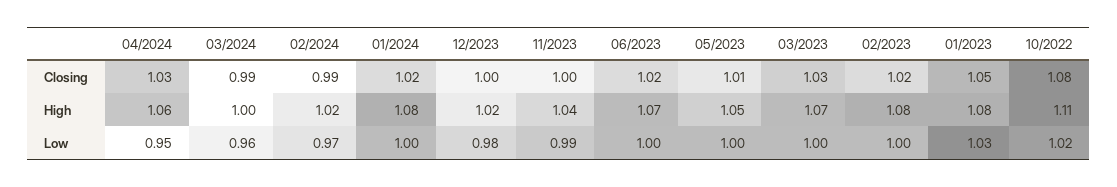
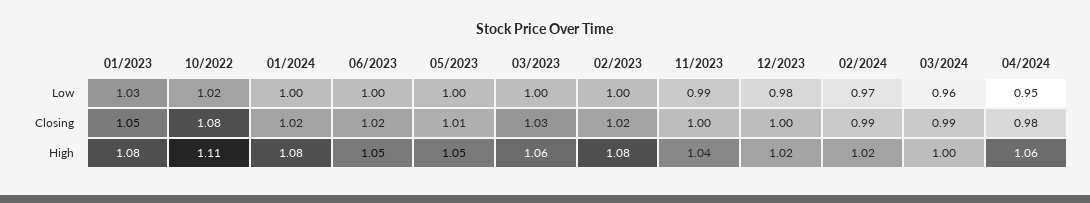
  {
    "04/2024": {
-     "Closing": 1.03,
+     "Closing": 0.98,
      "High": 1.06,
      "Low": 0.95
    },
    "03/2024": {
      "Closing": 0.99,
      "High": 1,
      "Low": 0.96
    },
    "02/2024": {
      "Closing": 0.99,
      "High": 1.02,
      "Low": 0.97
    },
    "01/2024": {
      "Closing": 1.02,
      "High": 1.08,
      "Low": 1
    },
    "12/2023": {
      "Closing": 1,
      "High": 1.02,
      "Low": 0.98
    },
    "11/2023": {
      "Closing": 1,
      "High": 1.04,
      "Low": 0.99
    },
    "06/2023": {
      "Closing": 1.02,
-     "High": 1.07,
+     "High": 1.05,
      "Low": 1
    },
    "05/2023": {
      "Closing": 1.01,
      "High": 1.05,
      "Low": 1
    },
    "03/2023": {
      "Closing": 1.03,
-     "High": 1.07,
+     "High": 1.06,
      "Low": 1
    },
    "02/2023": {
      "Closing": 1.02,
      "High": 1.08,
      "Low": 1
    },
    "01/2023": {
      "Closing": 1.05,
      "High": 1.08,
      "Low": 1.03
    },
    "10/2022": {
      "Closing": 1.08,
      "High": 1.11,
      "Low": 1.02
    }
  }

